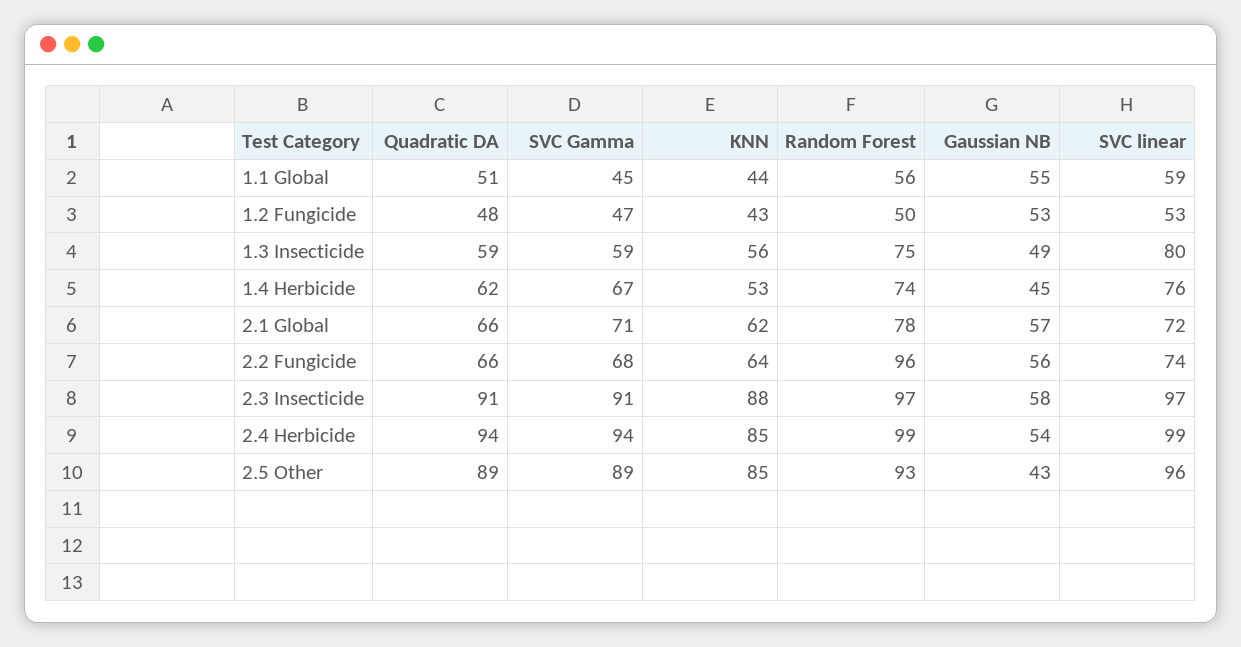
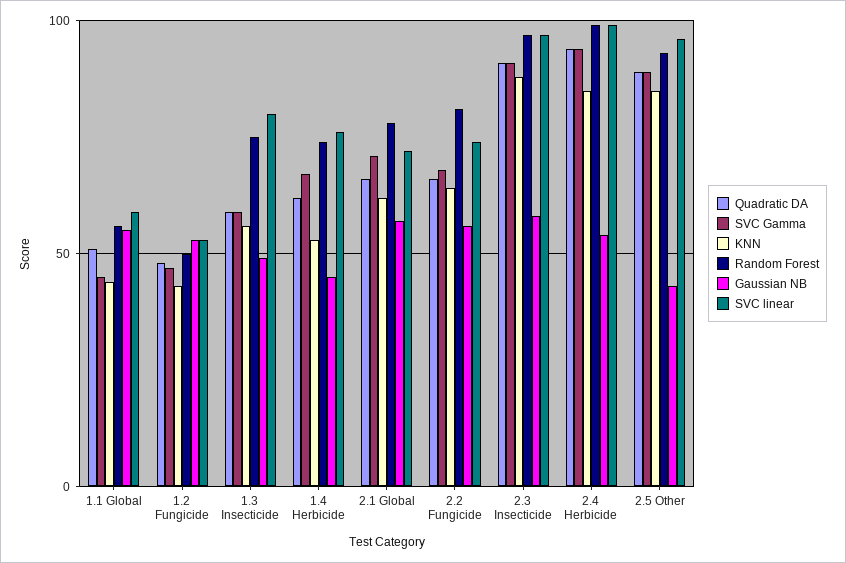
  {
    "Quadratic DA": {
      "1.1 Global": 51,
      "1.2 Fungicide": 48,
      "1.3 Insecticide": 59,
      "1.4 Herbicide": 62,
      "2.1 Global": 66,
      "2.2 Fungicide": 66,
      "2.3 Insecticide": 91,
      "2.4 Herbicide": 94,
      "2.5 Other": 89
    },
    "SVC Gamma": {
      "1.1 Global": 45,
      "1.2 Fungicide": 47,
      "1.3 Insecticide": 59,
      "1.4 Herbicide": 67,
      "2.1 Global": 71,
      "2.2 Fungicide": 68,
      "2.3 Insecticide": 91,
      "2.4 Herbicide": 94,
      "2.5 Other": 89
    },
    "KNN": {
      "1.1 Global": 44,
      "1.2 Fungicide": 43,
      "1.3 Insecticide": 56,
      "1.4 Herbicide": 53,
      "2.1 Global": 62,
      "2.2 Fungicide": 64,
      "2.3 Insecticide": 88,
      "2.4 Herbicide": 85,
      "2.5 Other": 85
    },
    "Random Forest": {
      "1.1 Global": 56,
      "1.2 Fungicide": 50,
      "1.3 Insecticide": 75,
      "1.4 Herbicide": 74,
      "2.1 Global": 78,
-     "2.2 Fungicide": 96,
+     "2.2 Fungicide": 80,
      "2.3 Insecticide": 97,
      "2.4 Herbicide": 99,
      "2.5 Other": 93
    },
    "Gaussian NB": {
      "1.1 Global": 55,
      "1.2 Fungicide": 53,
      "1.3 Insecticide": 49,
      "1.4 Herbicide": 45,
      "2.1 Global": 57,
      "2.2 Fungicide": 56,
      "2.3 Insecticide": 58,
      "2.4 Herbicide": 54,
      "2.5 Other": 43
    },
    "SVC linear": {
      "1.1 Global": 59,
      "1.2 Fungicide": 53,
      "1.3 Insecticide": 80,
      "1.4 Herbicide": 76,
      "2.1 Global": 72,
      "2.2 Fungicide": 74,
      "2.3 Insecticide": 97,
      "2.4 Herbicide": 99,
      "2.5 Other": 96
    }
  }

